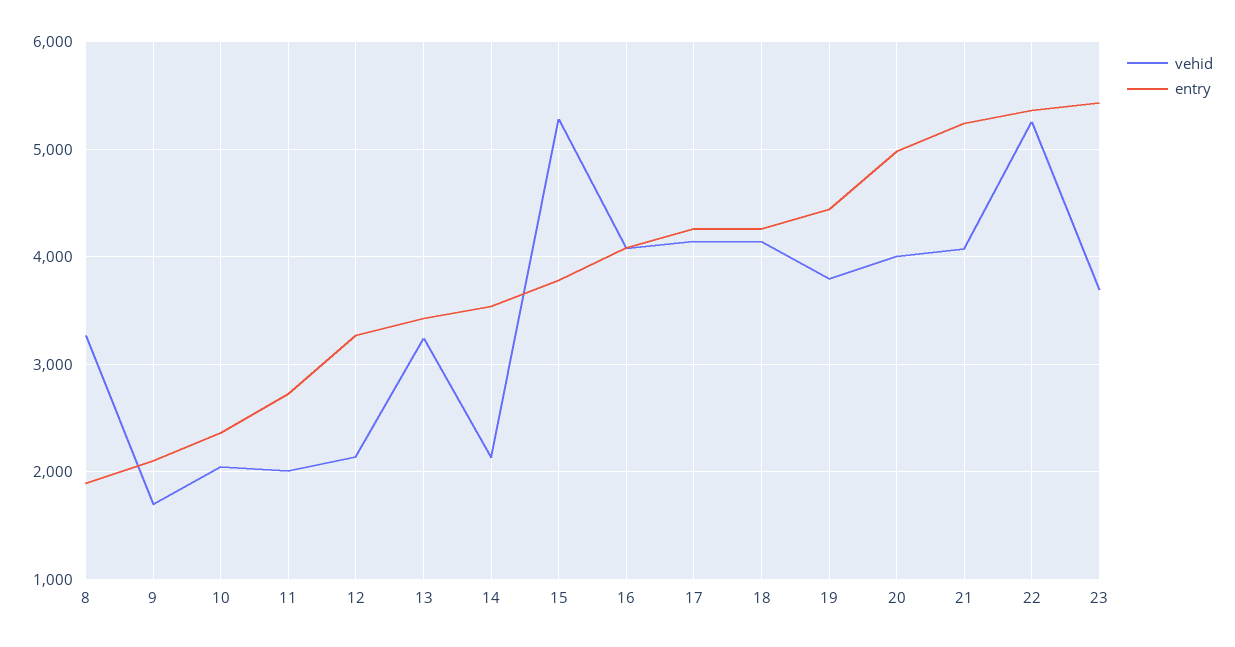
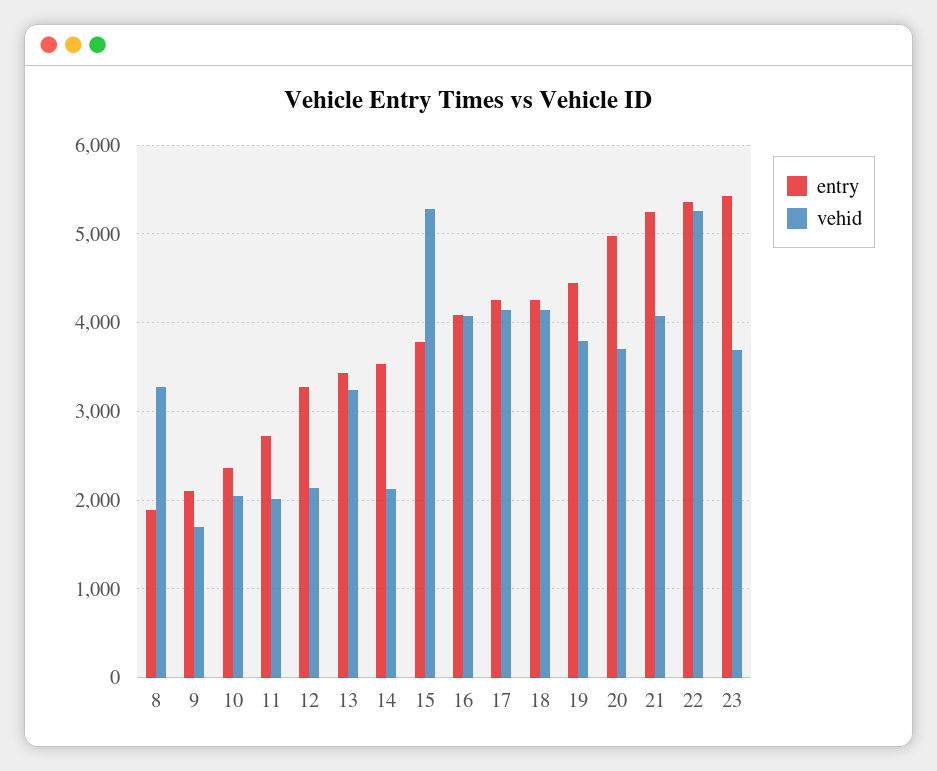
  {
    "vehid": {
      "8": 3300,
      "9": 1700,
      "10": 2000,
      "11": 2000,
      "12": 2100,
      "13": 3200,
      "14": 2100,
      "15": 5300,
      "16": 4100,
      "17": 4100,
      "18": 4100,
      "19": 3800,
-     "20": 4000,
+     "20": 3700,
      "21": 4100,
      "22": 5300,
      "23": 3700
    },
    "entry": {
      "8": 1900,
      "9": 2100,
      "10": 2400,
      "11": 2700,
      "12": 3300,
      "13": 3400,
      "14": 3500,
      "15": 3800,
      "16": 4100,
      "17": 4300,
      "18": 4300,
      "19": 4400,
      "20": 5000,
      "21": 5200,
      "22": 5400,
      "23": 5400
    }
  }

